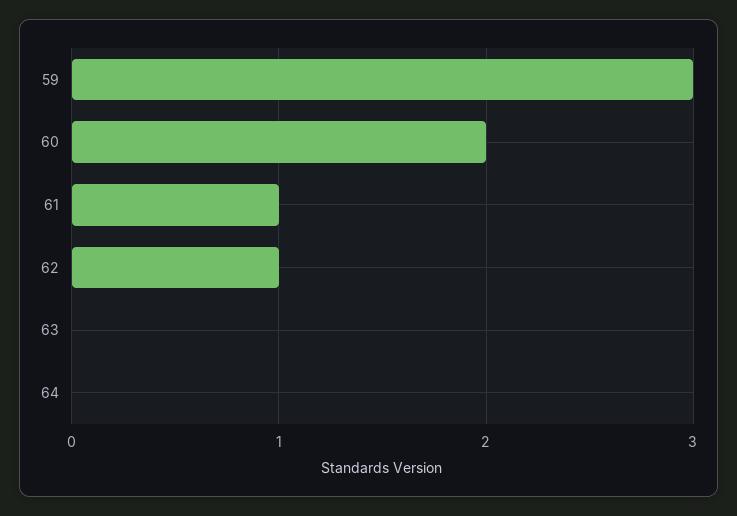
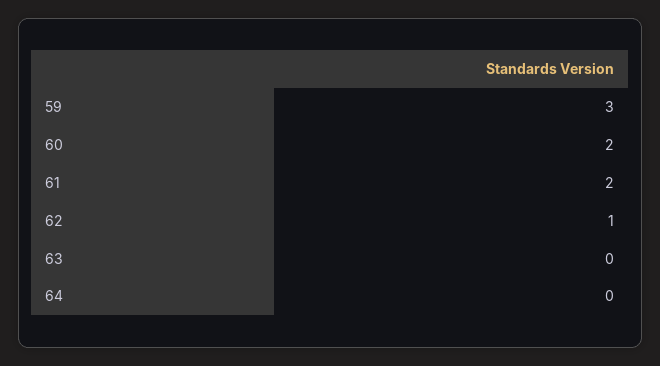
  {
    "59": 3,
    "60": 2,
-   "61": 1,
+   "61": 2,
    "62": 1,
    "63": 0,
    "64": 0
  }

